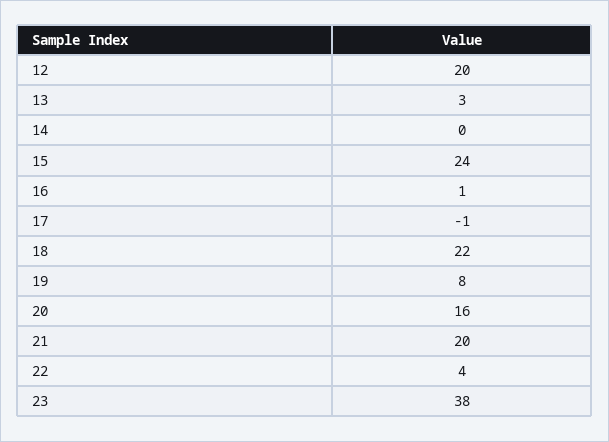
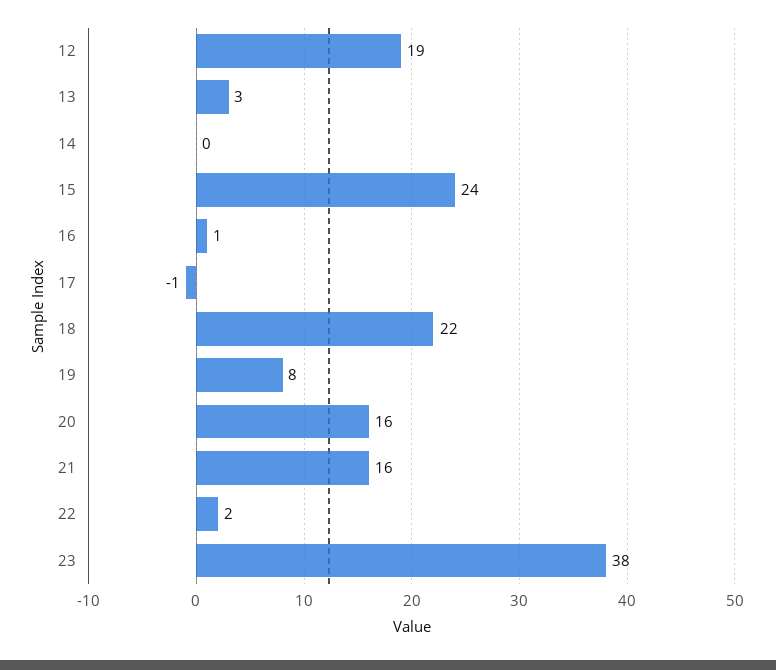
  {
-   "12": 20,
+   "12": 19,
    "13": 3,
    "14": 0,
    "15": 24,
    "16": 1,
    "17": -1,
    "18": 22,
    "19": 8,
    "20": 16,
-   "21": 20,
+   "21": 16,
-   "22": 4,
+   "22": 2,
    "23": 38
  }

